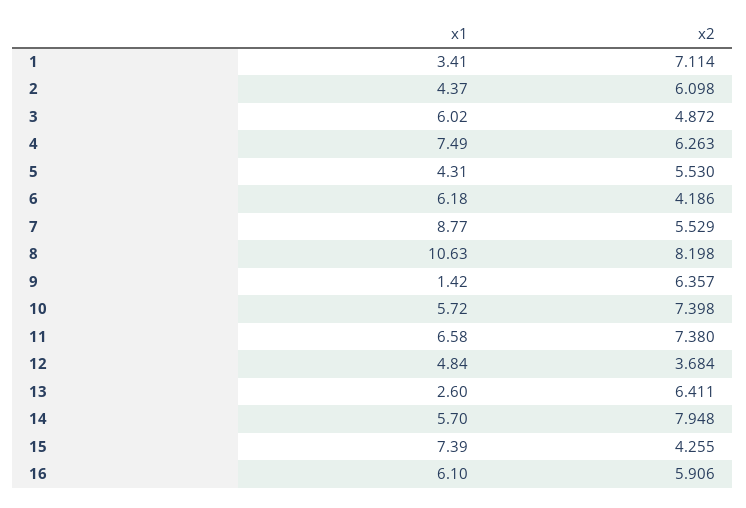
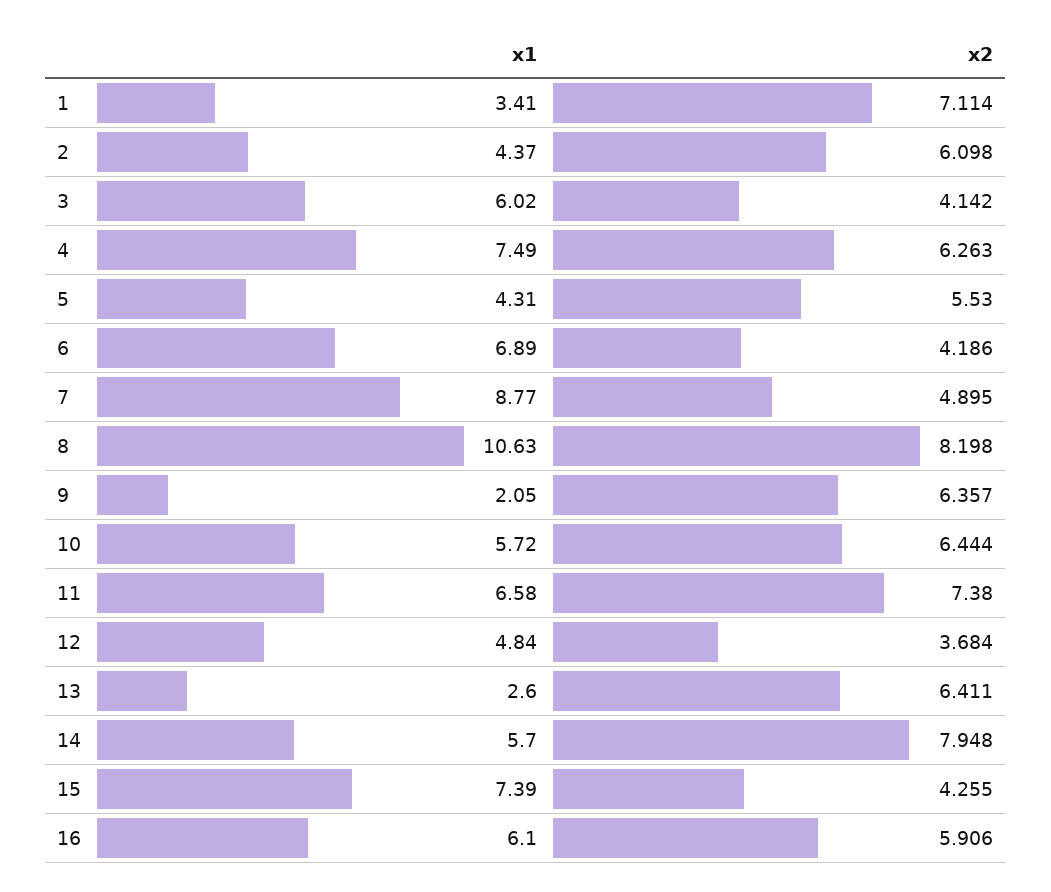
  {
    "x1": {
      "1": 3.41,
      "2": 4.37,
      "3": 6.02,
      "4": 7.49,
      "5": 4.31,
-     "6": 6.18,
+     "6": 6.89,
      "7": 8.77,
      "8": 10.63,
-     "9": 1.42,
+     "9": 2.05,
      "10": 5.72,
      "11": 6.58,
      "12": 4.84,
      "13": 2.6,
      "14": 5.7,
      "15": 7.39,
      "16": 6.1
    },
    "x2": {
      "1": 7.114,
      "2": 6.098,
-     "3": 4.872,
+     "3": 4.142,
      "4": 6.263,
      "5": 5.53,
      "6": 4.186,
-     "7": 5.529,
+     "7": 4.895,
      "8": 8.198,
      "9": 6.357,
-     "10": 7.398,
+     "10": 6.444,
      "11": 7.38,
      "12": 3.684,
      "13": 6.411,
      "14": 7.948,
      "15": 4.255,
      "16": 5.906
    }
  }

